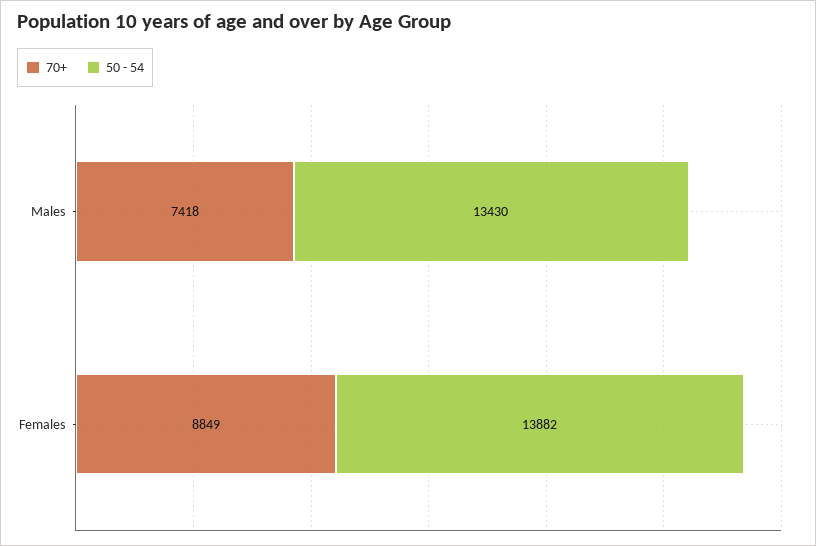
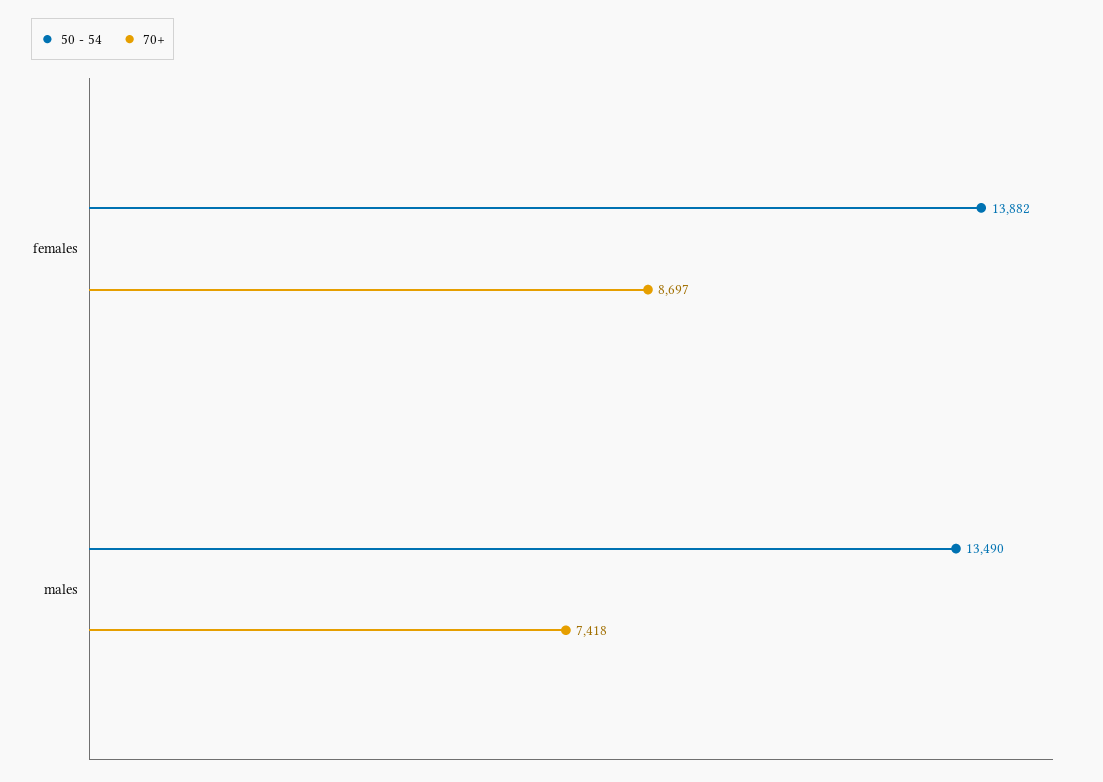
  {
    "70+": {
      "Males": 7418,
-     "Females": 8849
+     "Females": 8697
    },
    "50 - 54": {
-     "Males": 13430,
+     "Males": 13490,
      "Females": 13882
    }
  }

